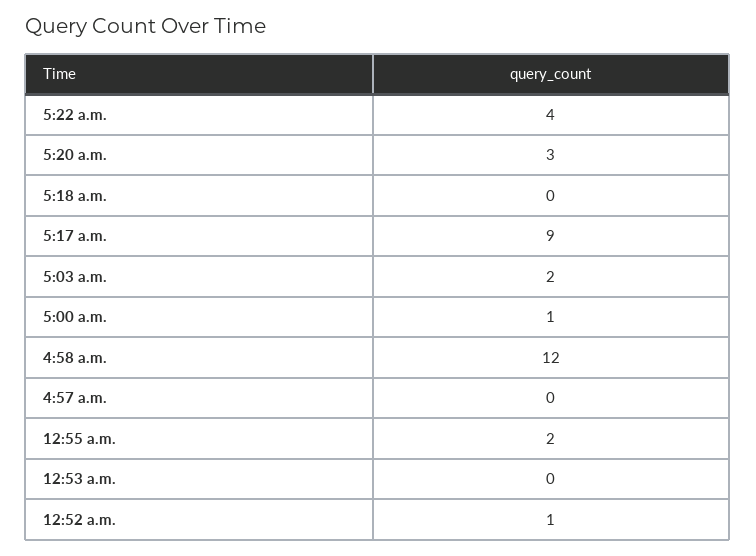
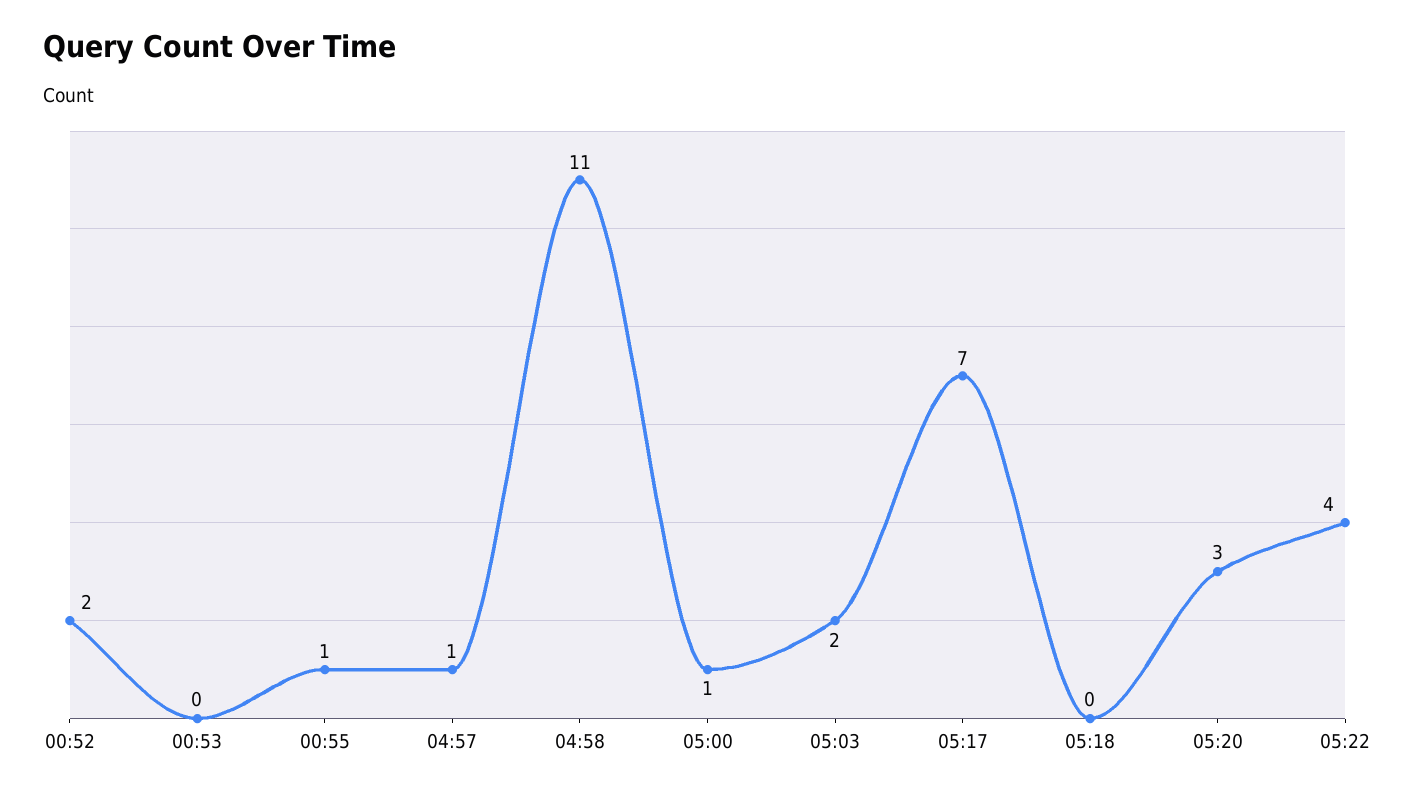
  {
    "5:22 a.m.": 4,
    "5:20 a.m.": 3,
    "5:18 a.m.": 0,
-   "5:17 a.m.": 9,
+   "5:17 a.m.": 7,
    "5:03 a.m.": 2,
    "5:00 a.m.": 1,
-   "4:58 a.m.": 12,
+   "4:58 a.m.": 11,
-   "4:57 a.m.": 0,
+   "4:57 a.m.": 1,
-   "12:55 a.m.": 2,
+   "12:55 a.m.": 1,
    "12:53 a.m.": 0,
-   "12:52 a.m.": 1
+   "12:52 a.m.": 2
  }

